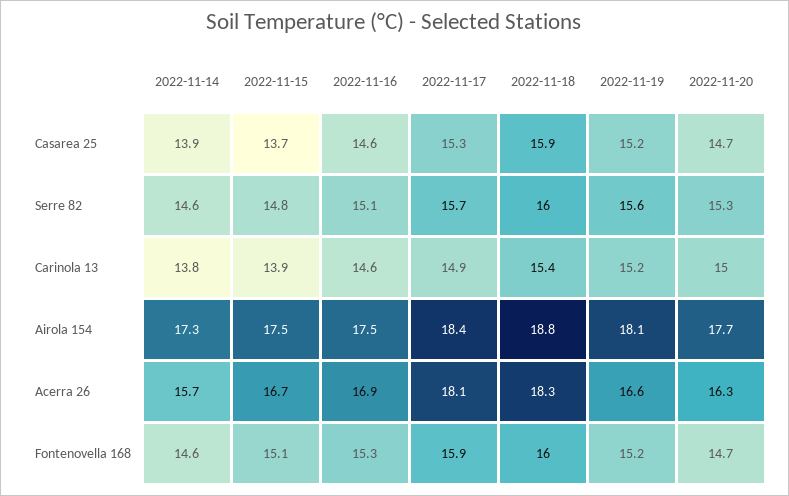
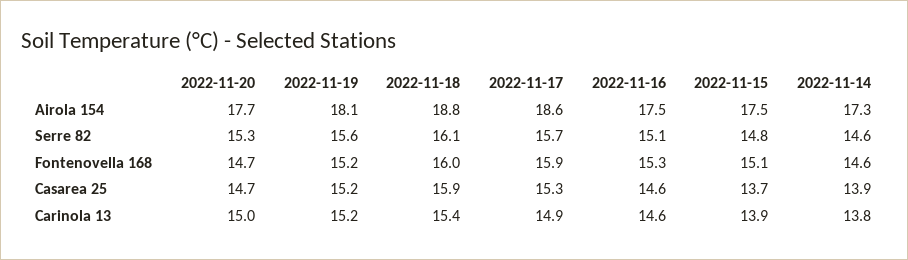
  {
    "2022-11-14": {
      "Casarea 25": 13.9,
      "Serre 82": 14.6,
      "Carinola 13": 13.8,
      "Airola 154": 17.3,
-     "Acerra 26": 15.7,
      "Fontenovella 168": 14.6
    },
    "2022-11-15": {
      "Casarea 25": 13.7,
      "Serre 82": 14.8,
      "Carinola 13": 13.9,
      "Airola 154": 17.5,
-     "Acerra 26": 16.7,
      "Fontenovella 168": 15.1
    },
    "2022-11-16": {
      "Casarea 25": 14.6,
      "Serre 82": 15.1,
      "Carinola 13": 14.6,
      "Airola 154": 17.5,
-     "Acerra 26": 16.9,
      "Fontenovella 168": 15.3
    },
    "2022-11-17": {
      "Casarea 25": 15.3,
      "Serre 82": 15.7,
      "Carinola 13": 14.9,
-     "Airola 154": 18.4,
+     "Airola 154": 18.6,
-     "Acerra 26": 18.1,
      "Fontenovella 168": 15.9
    },
    "2022-11-18": {
      "Casarea 25": 15.9,
-     "Serre 82": 16,
+     "Serre 82": 16.1,
      "Carinola 13": 15.4,
      "Airola 154": 18.8,
-     "Acerra 26": 18.3,
      "Fontenovella 168": 16
    },
    "2022-11-19": {
      "Casarea 25": 15.2,
      "Serre 82": 15.6,
      "Carinola 13": 15.2,
      "Airola 154": 18.1,
-     "Acerra 26": 16.6,
      "Fontenovella 168": 15.2
    },
    "2022-11-20": {
      "Casarea 25": 14.7,
      "Serre 82": 15.3,
      "Carinola 13": 15,
      "Airola 154": 17.7,
-     "Acerra 26": 16.3,
      "Fontenovella 168": 14.7
    }
  }

